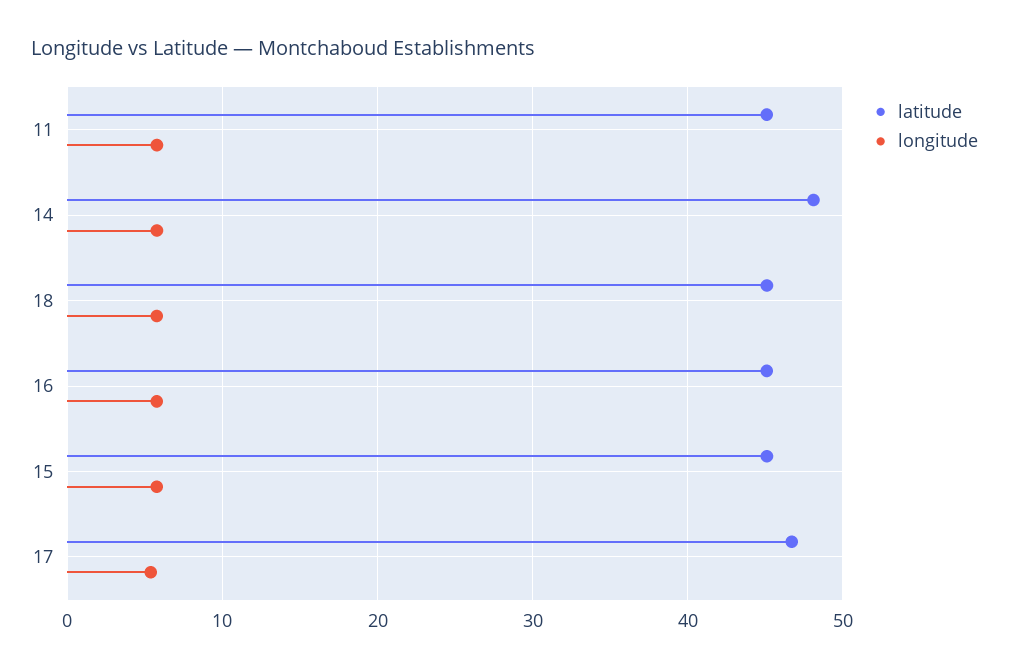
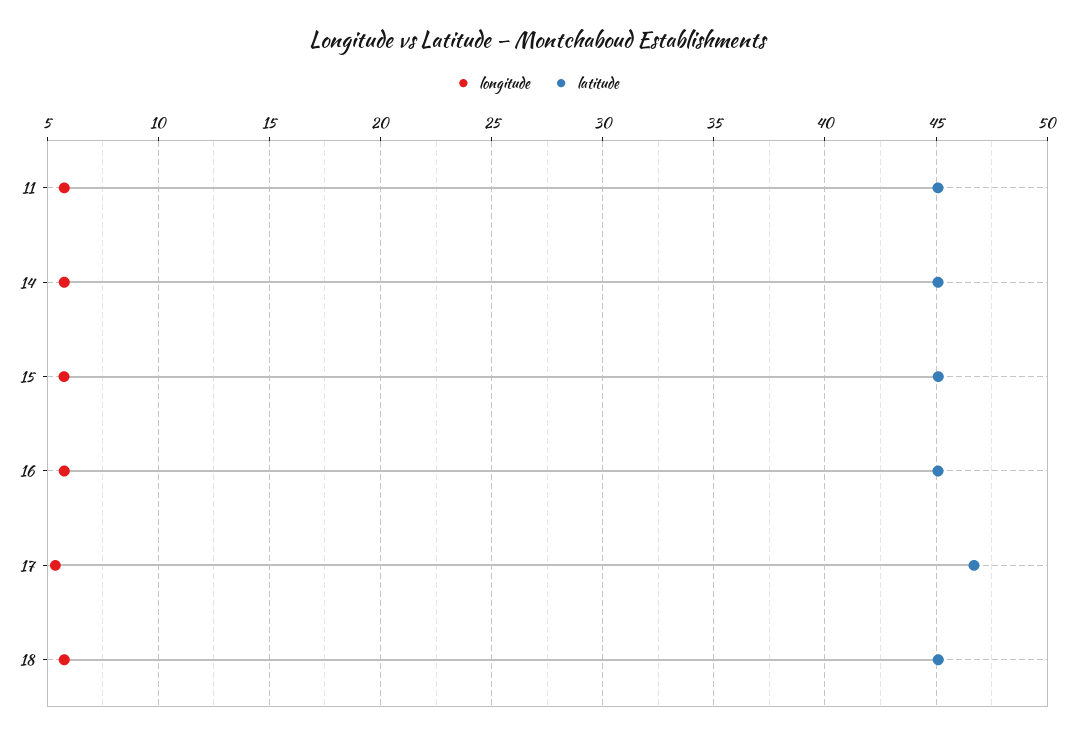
  {
    "latitude": {
      "11": 45,
-     "14": 48,
+     "14": 45,
      "18": 45,
      "16": 45,
      "15": 45,
      "17": 46.5
    },
    "longitude": {
      "11": 6,
      "14": 6,
      "18": 6,
      "16": 6,
      "15": 6,
      "17": 5.5
    }
  }

